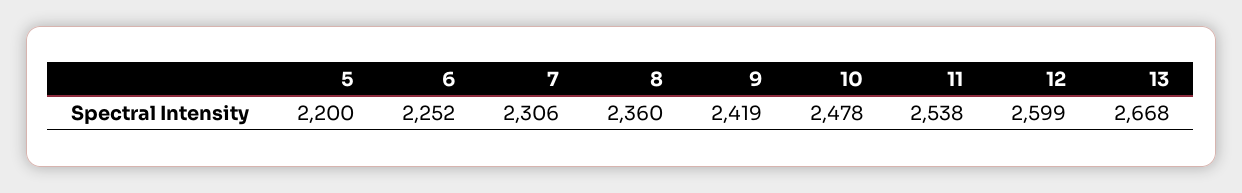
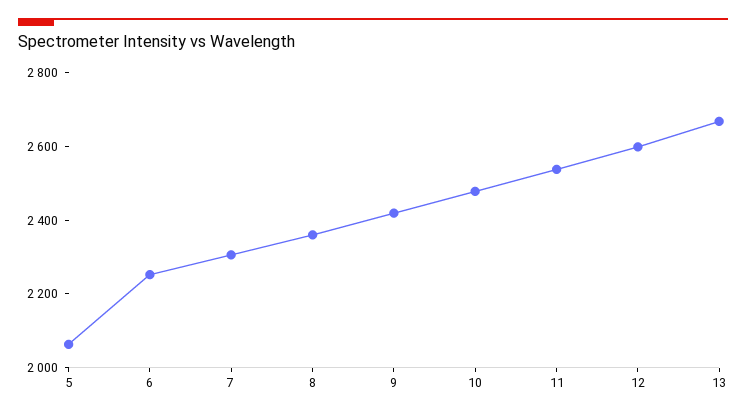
  {
-   "5": 2200,
+   "5": 2050,
    "6": 2252,
    "7": 2306,
    "8": 2360,
    "9": 2419,
    "10": 2478,
    "11": 2538,
    "12": 2599,
    "13": 2668
  }

